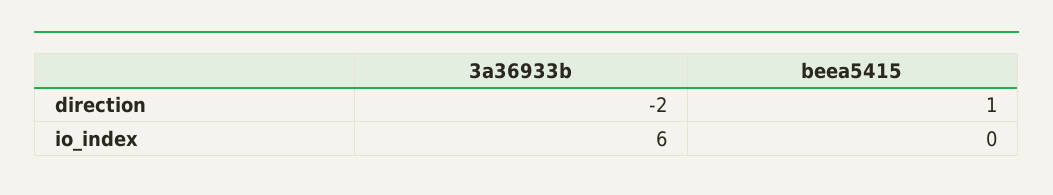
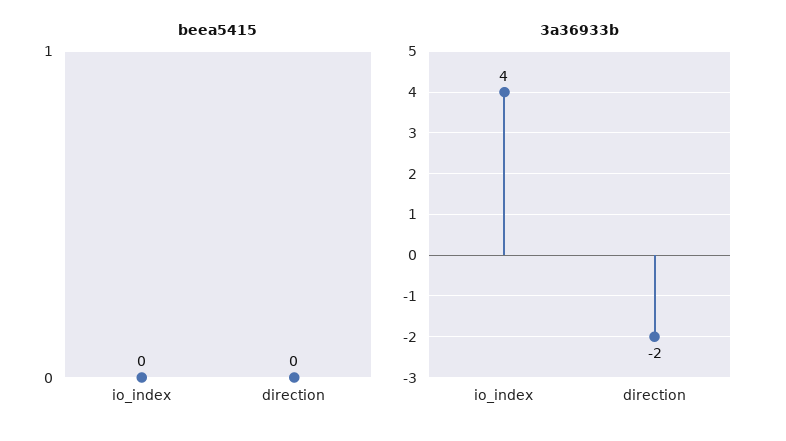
  {
    "3a36933b": {
      "direction": -2,
-     "io_index": 6
+     "io_index": 4
    },
    "beea5415": {
-     "direction": 1,
+     "direction": 0,
      "io_index": 0
    }
  }

